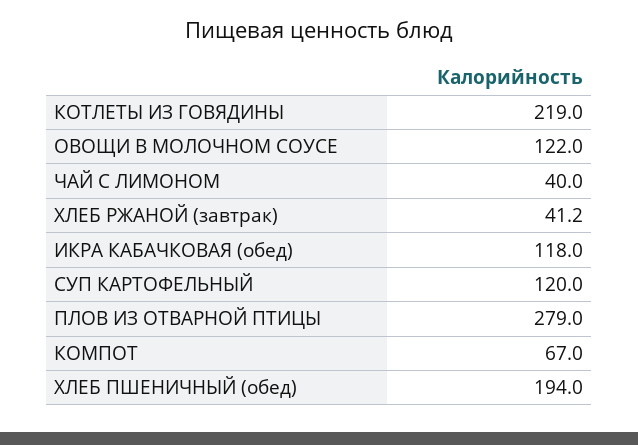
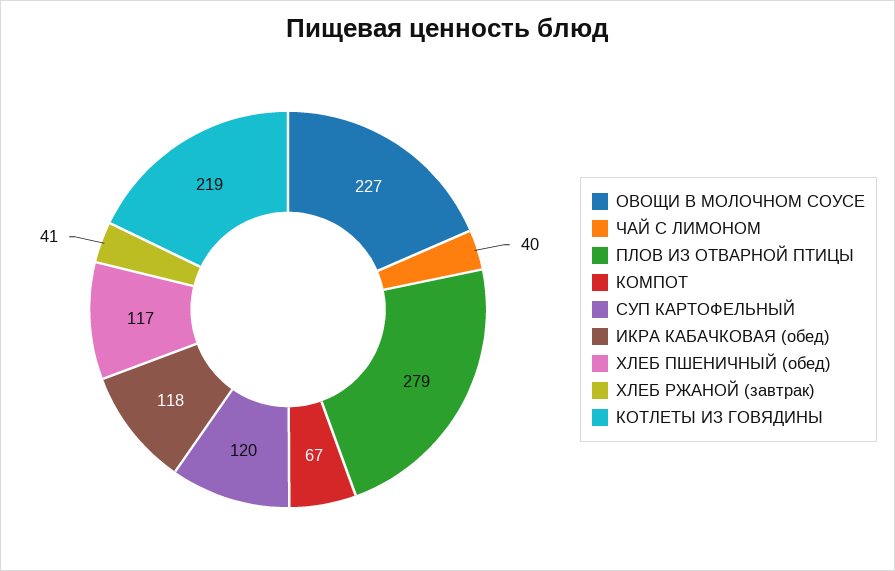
  {
    "КОТЛЕТЫ ИЗ ГОВЯДИНЫ": 219,
-   "ОВОЩИ В МОЛОЧНОМ СОУСЕ": 122,
+   "ОВОЩИ В МОЛОЧНОМ СОУСЕ": 227,
    "ЧАЙ С ЛИМОНОМ": 40,
    "ХЛЕБ РЖАНОЙ (завтрак)": 41.2,
    "ИКРА КАБАЧКОВАЯ (обед)": 118,
    "СУП КАРТОФЕЛЬНЫЙ": 120,
    "ПЛОВ ИЗ ОТВАРНОЙ ПТИЦЫ": 279,
    "КОМПОТ": 67,
-   "ХЛЕБ ПШЕНИЧНЫЙ (обед)": 194
+   "ХЛЕБ ПШЕНИЧНЫЙ (обед)": 117
  }

